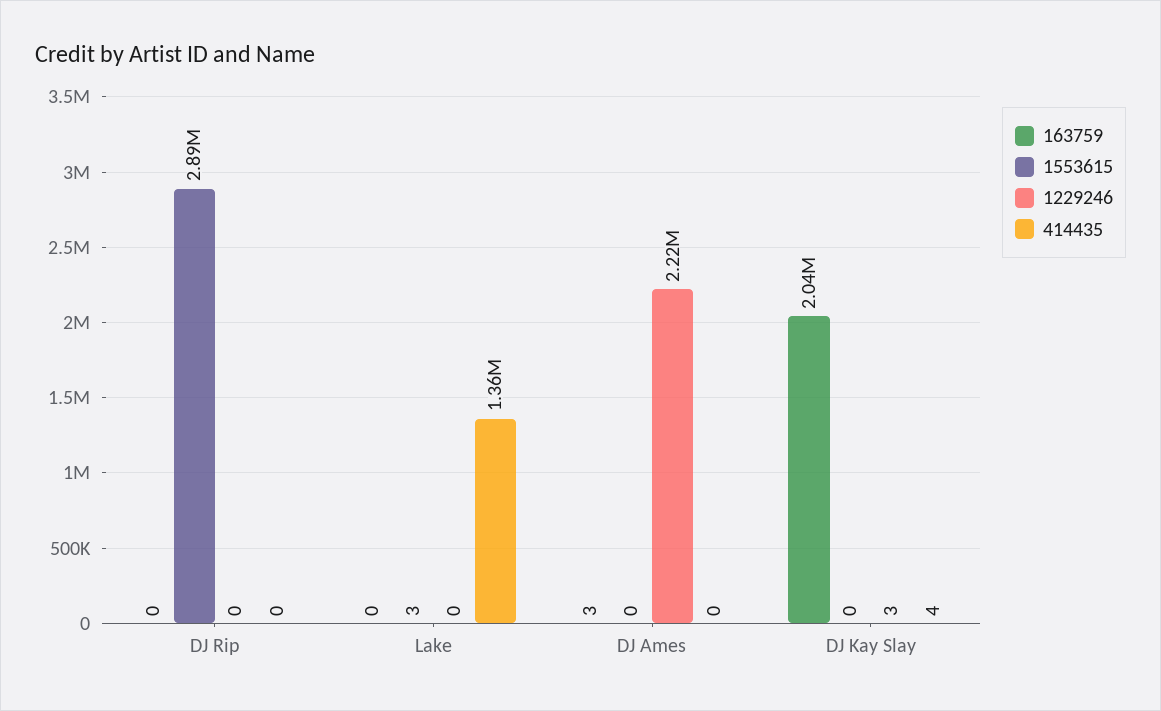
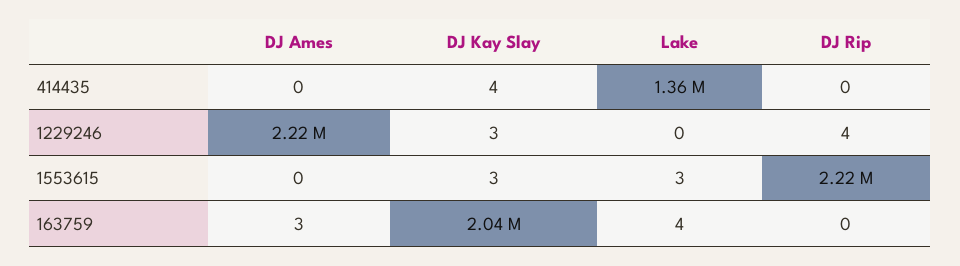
  {
    "163759": {
      "DJ Rip": 0,
-     "Lake": 0,
+     "Lake": 4,
      "DJ Ames": 3,
      "DJ Kay Slay": 2040000
    },
    "1553615": {
-     "DJ Rip": 2890000,
+     "DJ Rip": 2220000,
      "Lake": 3,
      "DJ Ames": 0,
-     "DJ Kay Slay": 0
+     "DJ Kay Slay": 3
    },
    "1229246": {
-     "DJ Rip": 0,
+     "DJ Rip": 4,
      "Lake": 0,
      "DJ Ames": 2220000,
      "DJ Kay Slay": 3
    },
    "414435": {
      "DJ Rip": 0,
      "Lake": 1360000,
      "DJ Ames": 0,
      "DJ Kay Slay": 4
    }
  }

